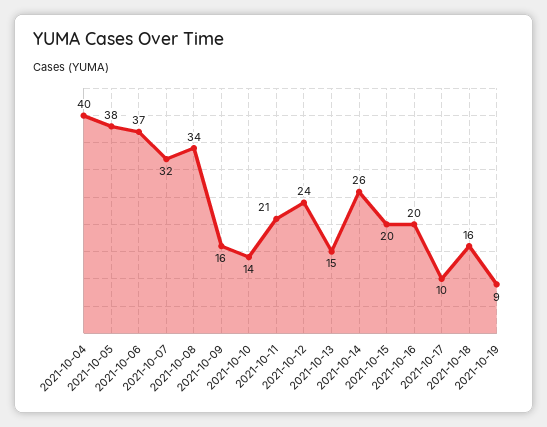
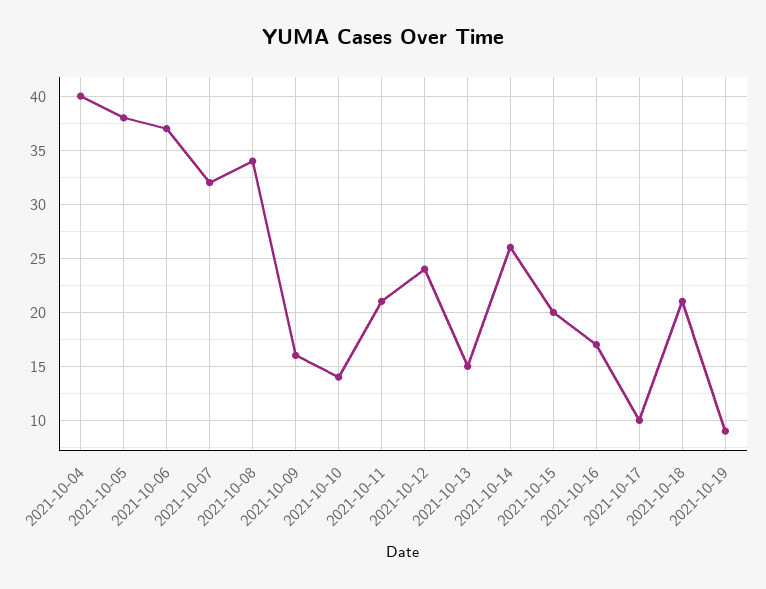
  {
    "2021-10-04": 40,
    "2021-10-05": 38,
    "2021-10-06": 37,
    "2021-10-07": 32,
    "2021-10-08": 34,
    "2021-10-09": 16,
    "2021-10-10": 14,
    "2021-10-11": 21,
    "2021-10-12": 24,
    "2021-10-13": 15,
    "2021-10-14": 26,
    "2021-10-15": 20,
-   "2021-10-16": 20,
+   "2021-10-16": 17,
    "2021-10-17": 10,
-   "2021-10-18": 16,
+   "2021-10-18": 21,
    "2021-10-19": 9
  }

